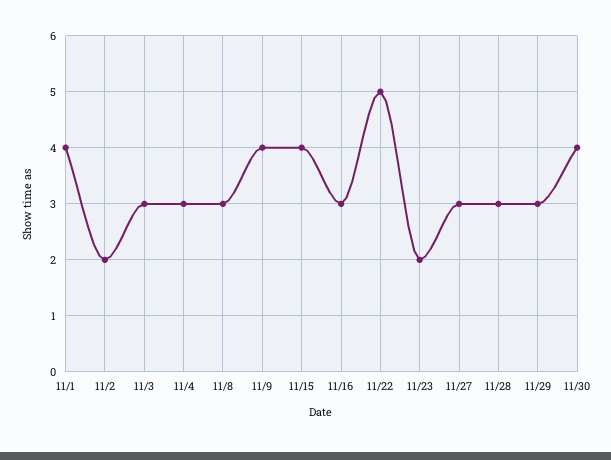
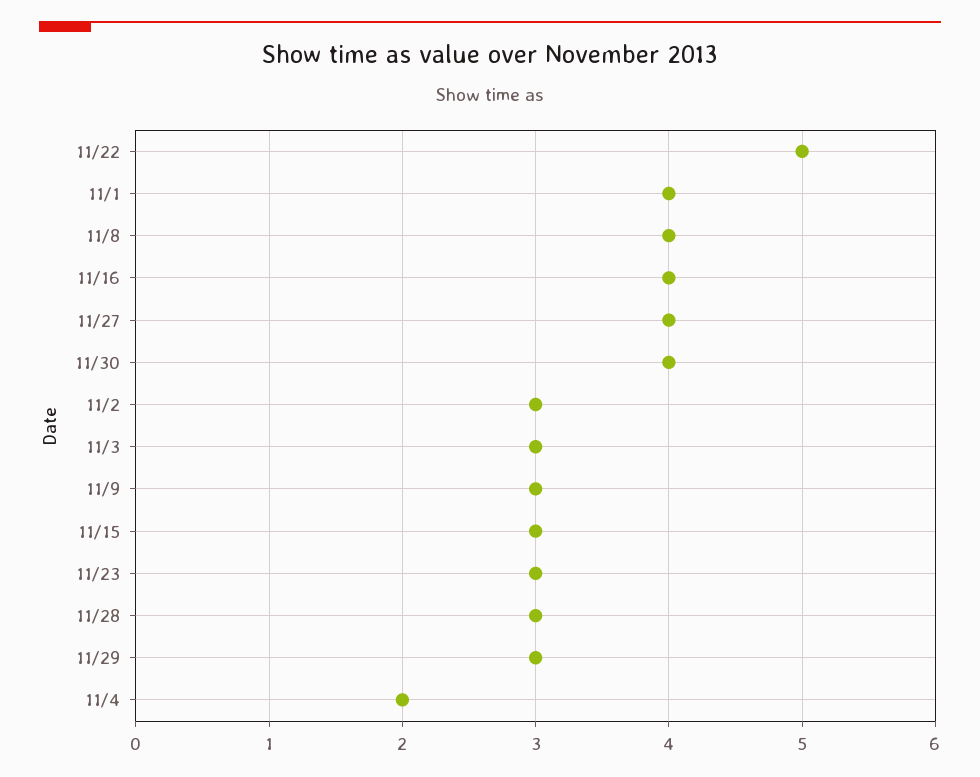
  {
    "11/1": 4,
-   "11/2": 2,
+   "11/2": 3,
    "11/3": 3,
-   "11/4": 3,
+   "11/4": 2,
-   "11/8": 3,
+   "11/8": 4,
-   "11/9": 4,
+   "11/9": 3,
-   "11/15": 4,
+   "11/15": 3,
-   "11/16": 3,
+   "11/16": 4,
    "11/22": 5,
-   "11/23": 2,
+   "11/23": 3,
-   "11/27": 3,
+   "11/27": 4,
    "11/28": 3,
    "11/29": 3,
    "11/30": 4
  }

